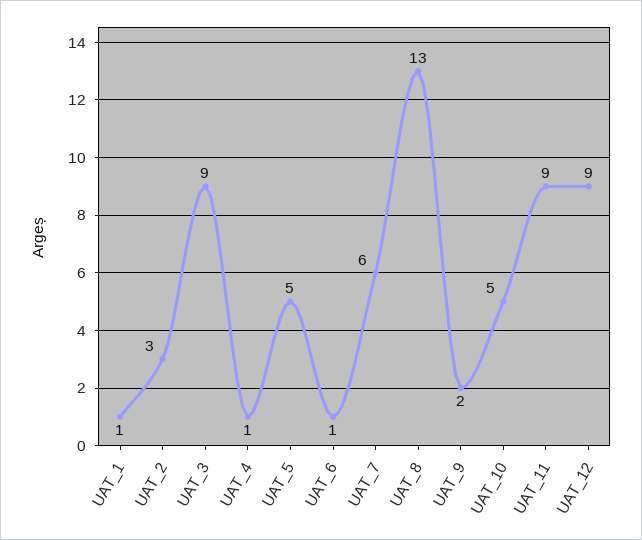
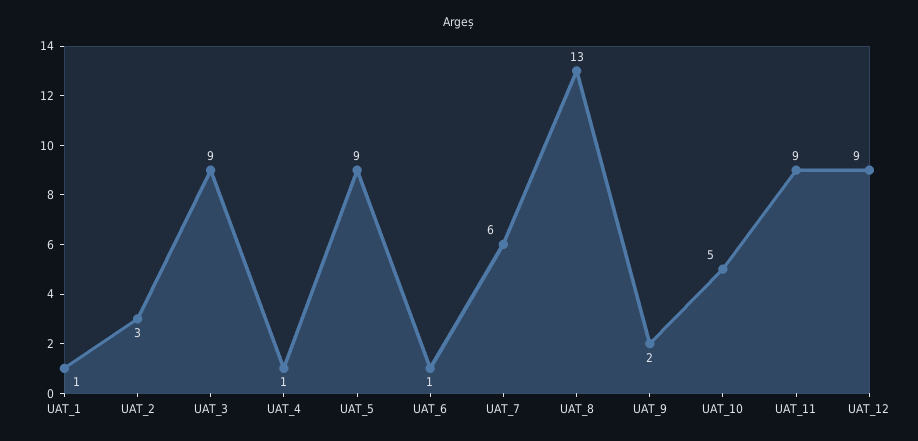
  {
    "UAT_1": 1,
    "UAT_2": 3,
    "UAT_3": 9,
    "UAT_4": 1,
-   "UAT_5": 5,
+   "UAT_5": 9,
    "UAT_6": 1,
    "UAT_7": 6,
    "UAT_8": 13,
    "UAT_9": 2,
    "UAT_10": 5,
    "UAT_11": 9,
    "UAT_12": 9
  }

